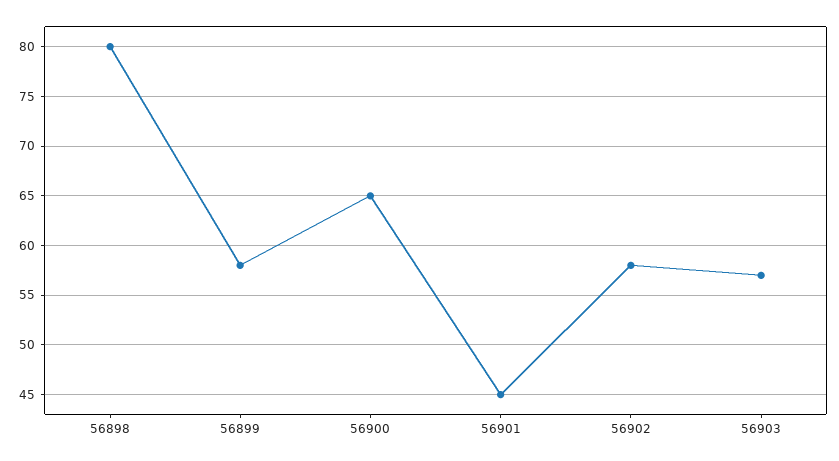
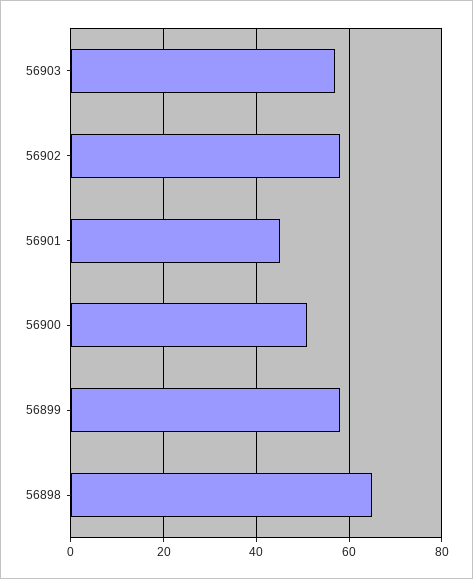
  {
-   "56898": 80,
+   "56898": 65,
    "56899": 58,
-   "56900": 65,
+   "56900": 50,
    "56901": 45,
    "56902": 58,
    "56903": 57
  }

